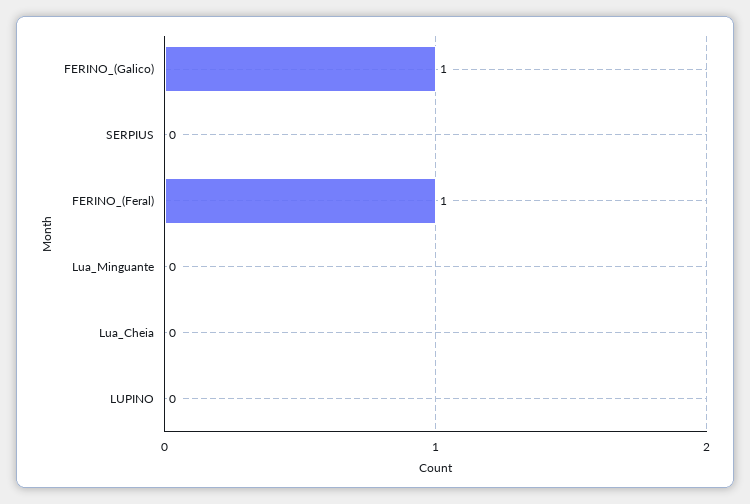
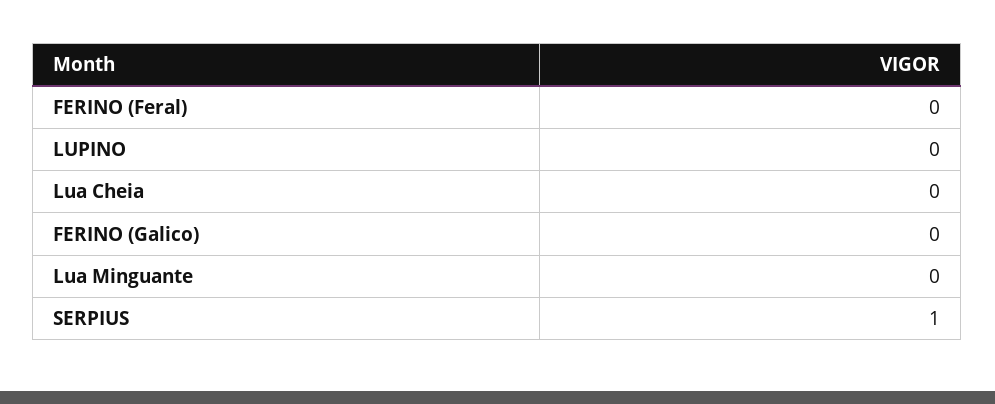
  {
-   "FERINO_(Galico)": 1,
+   "FERINO_(Galico)": 0,
-   "SERPIUS": 0,
+   "SERPIUS": 1,
-   "FERINO_(Feral)": 1,
+   "FERINO_(Feral)": 0,
    "Lua_Minguante": 0,
    "Lua_Cheia": 0,
    "LUPINO": 0
  }

